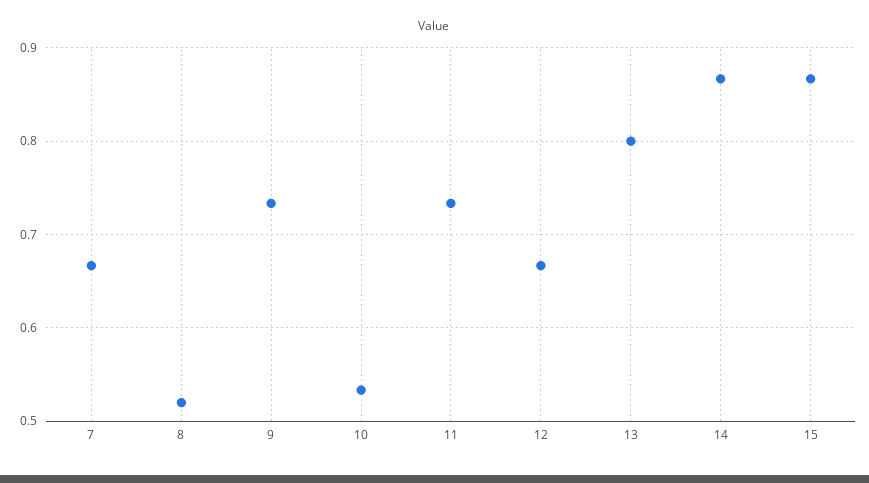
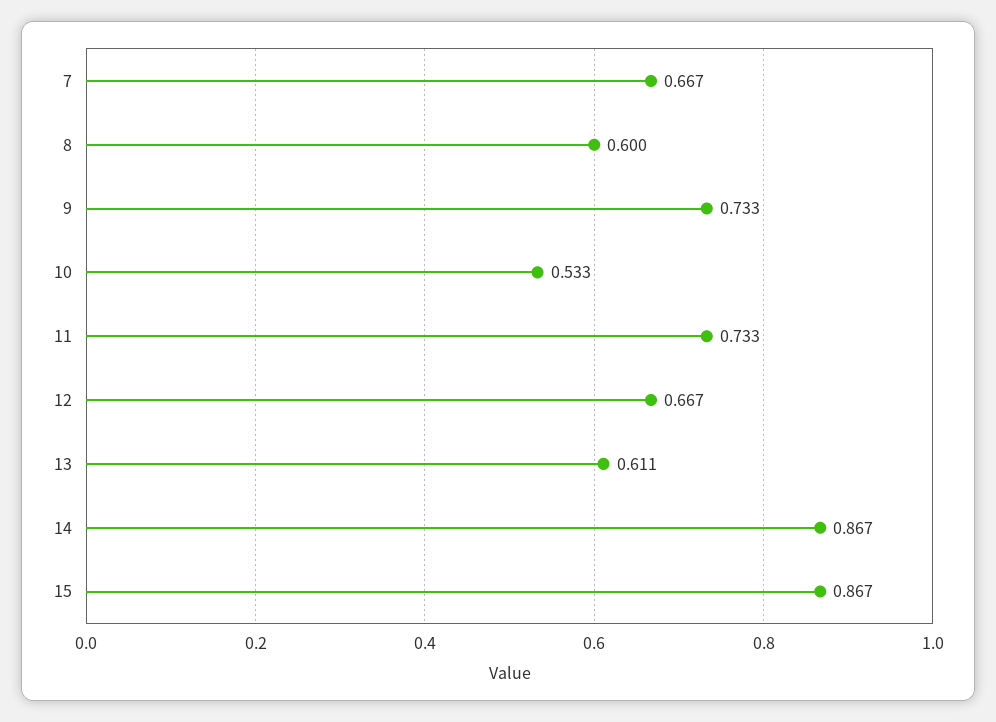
  {
    "7": 0.667,
-   "8": 0.52,
+   "8": 0.6,
    "9": 0.733,
    "10": 0.533,
    "11": 0.733,
    "12": 0.667,
-   "13": 0.8,
+   "13": 0.611,
    "14": 0.867,
    "15": 0.867
  }

